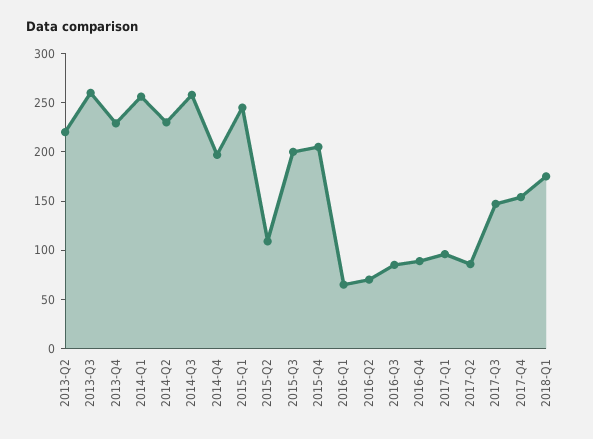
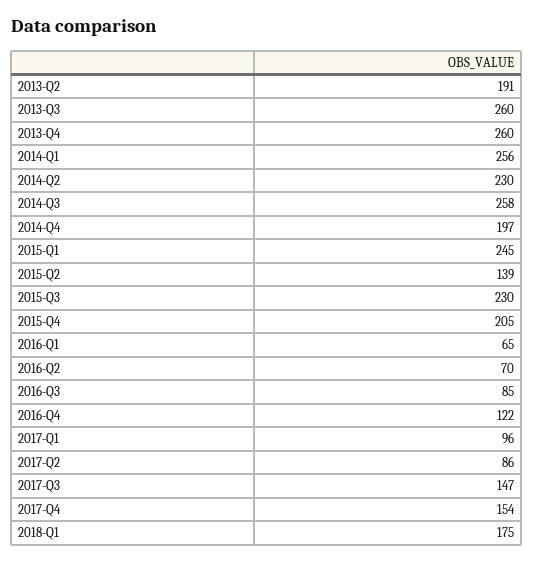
  {
-   "2013-Q2": 220,
+   "2013-Q2": 191,
    "2013-Q3": 260,
-   "2013-Q4": 230,
+   "2013-Q4": 260,
    "2014-Q1": 256,
    "2014-Q2": 230,
    "2014-Q3": 258,
    "2014-Q4": 197,
    "2015-Q1": 245,
-   "2015-Q2": 110,
+   "2015-Q2": 139,
-   "2015-Q3": 200,
+   "2015-Q3": 230,
    "2015-Q4": 205,
    "2016-Q1": 65,
    "2016-Q2": 70,
    "2016-Q3": 85,
-   "2016-Q4": 90,
+   "2016-Q4": 122,
    "2017-Q1": 96,
    "2017-Q2": 86,
    "2017-Q3": 147,
    "2017-Q4": 154,
    "2018-Q1": 175
  }

